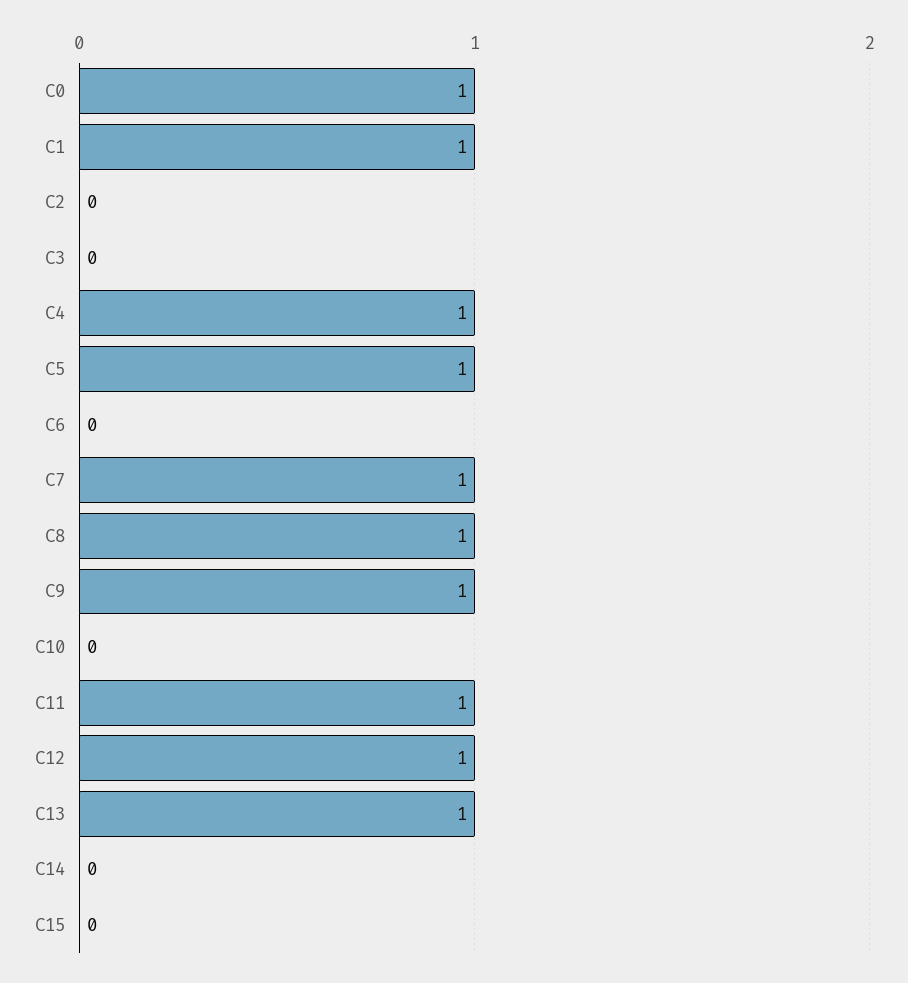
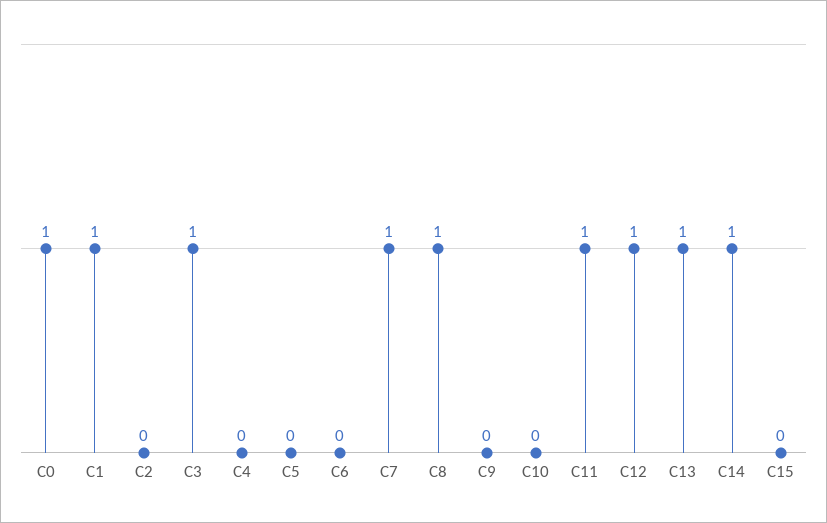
  {
    "C0": 1,
    "C1": 1,
    "C2": 0,
-   "C3": 0,
+   "C3": 1,
-   "C4": 1,
+   "C4": 0,
-   "C5": 1,
+   "C5": 0,
    "C6": 0,
    "C7": 1,
    "C8": 1,
-   "C9": 1,
+   "C9": 0,
    "C10": 0,
    "C11": 1,
    "C12": 1,
    "C13": 1,
-   "C14": 0,
+   "C14": 1,
    "C15": 0
  }

